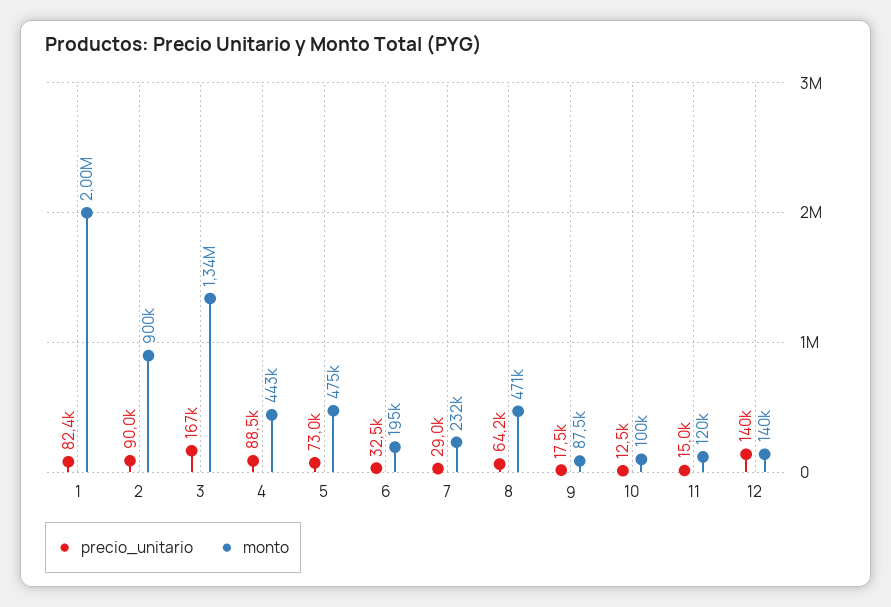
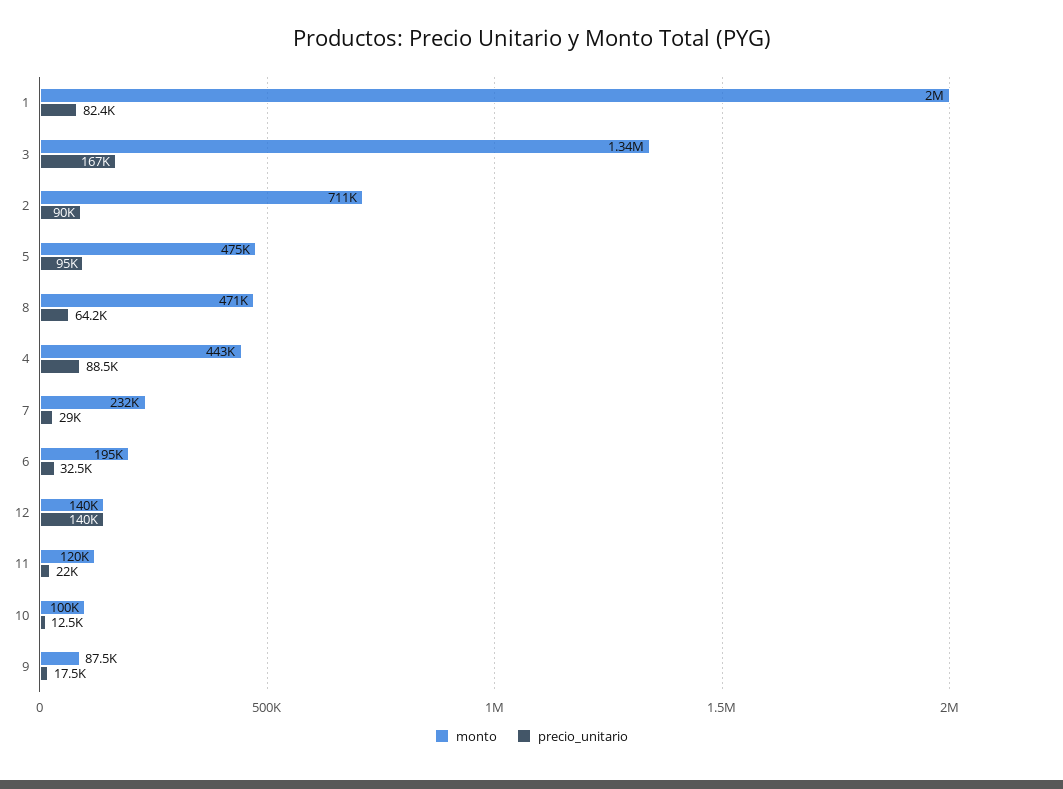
  {
    "precio_unitario": {
      "1": 82400,
      "2": 90000,
      "3": 167000,
      "4": 88500,
-     "5": 73000,
+     "5": 95000,
      "6": 32500,
      "7": 29000,
      "8": 64200,
      "9": 17500,
      "10": 12500,
-     "11": 15000,
+     "11": 22000,
      "12": 140000
    },
    "monto": {
      "1": 2000000,
-     "2": 900000,
+     "2": 711000,
      "3": 1340000,
      "4": 443000,
      "5": 475000,
      "6": 195000,
      "7": 232000,
      "8": 471000,
      "9": 87500,
      "10": 100000,
      "11": 120000,
      "12": 140000
    }
  }

